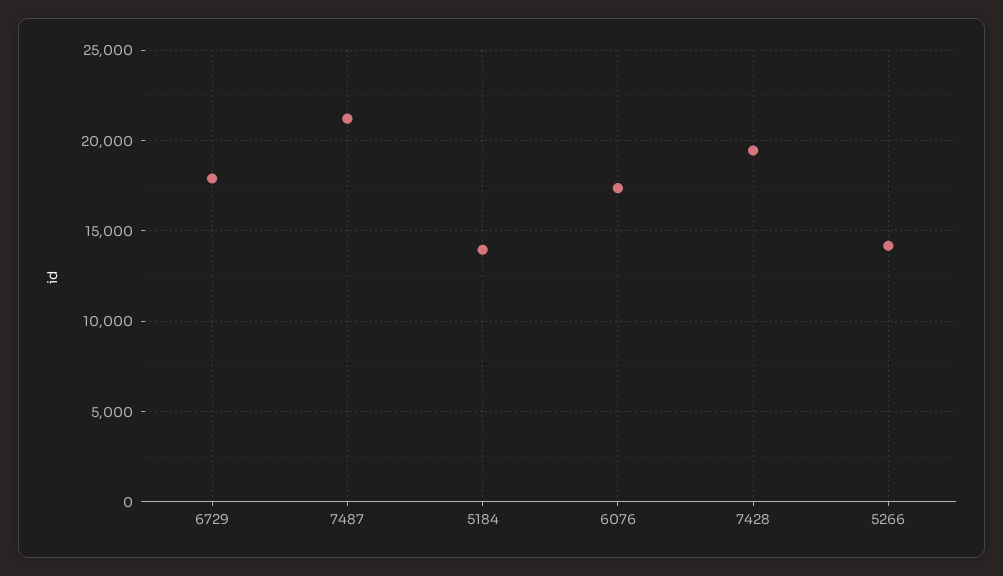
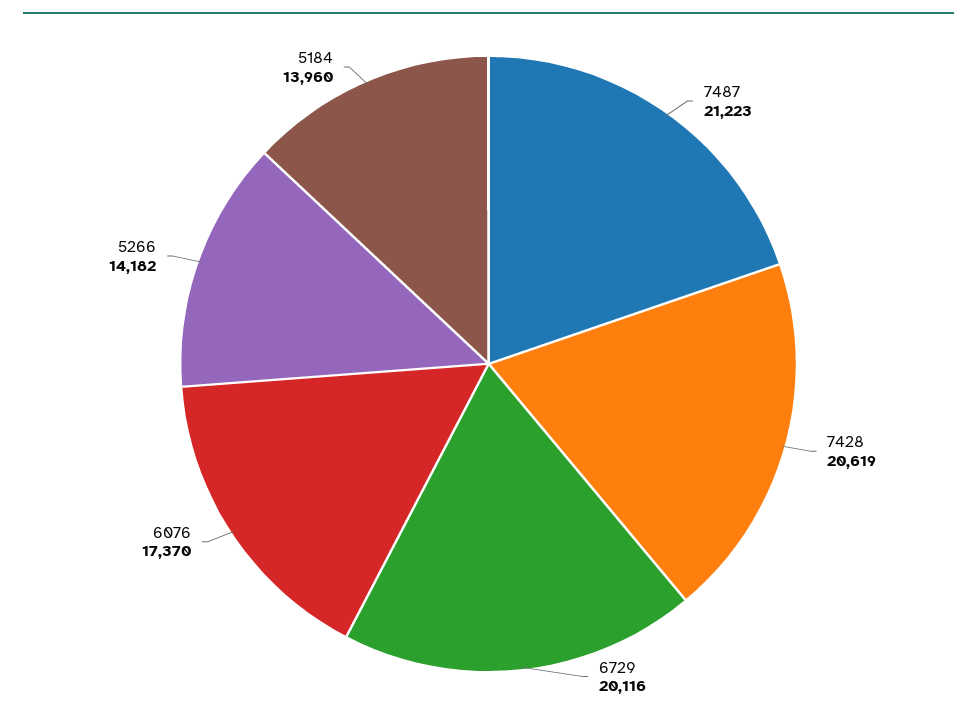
  {
-   "6729": 18000,
+   "6729": 20116,
    "7487": 21223,
    "5184": 13960,
    "6076": 17370,
-   "7428": 19500,
+   "7428": 20619,
    "5266": 14182
  }

